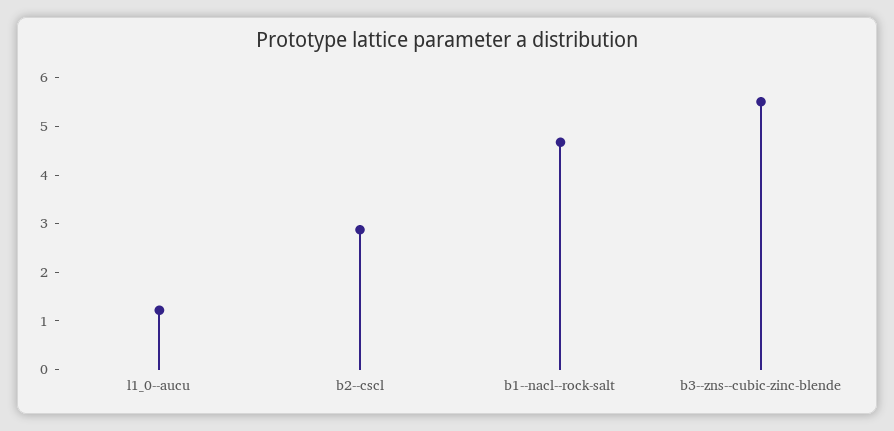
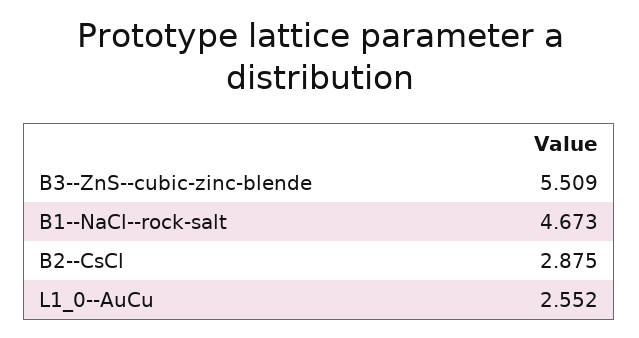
  {
-   "l1_0--aucu": 1.2,
+   "l1_0--aucu": 2.552,
    "b2--cscl": 2.875,
    "b1--nacl--rock-salt": 4.673,
    "b3--zns--cubic-zinc-blende": 5.509
  }

